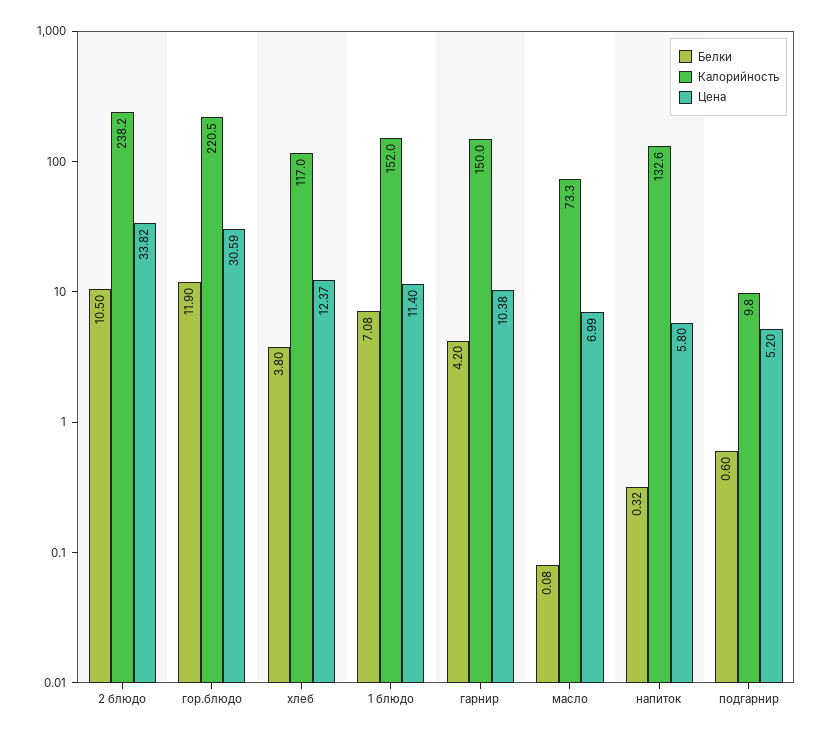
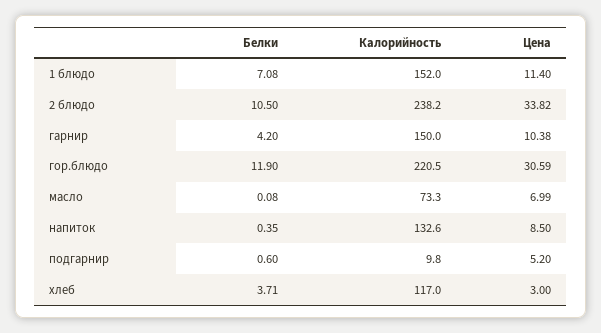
  {
    "Белки": {
      "2 блюдо": 10.5,
      "гор.блюдо": 11.9,
-     "хлеб": 3.8,
+     "хлеб": 3.71,
      "1 блюдо": 7.08,
      "гарнир": 4.2,
      "масло": 0.08,
-     "напиток": 0.32,
+     "напиток": 0.35,
      "подгарнир": 0.6
    },
    "Калорийность": {
      "2 блюдо": 238.2,
      "гор.блюдо": 220.5,
      "хлеб": 117,
      "1 блюдо": 152,
      "гарнир": 150,
      "масло": 73.3,
      "напиток": 132.6,
      "подгарнир": 9.8
    },
    "Цена": {
      "2 блюдо": 33.82,
      "гор.блюдо": 30.59,
-     "хлеб": 12.37,
+     "хлеб": 3,
      "1 блюдо": 11.4,
      "гарнир": 10.38,
      "масло": 6.99,
-     "напиток": 5.8,
+     "напиток": 8.5,
      "подгарнир": 5.2
    }
  }

